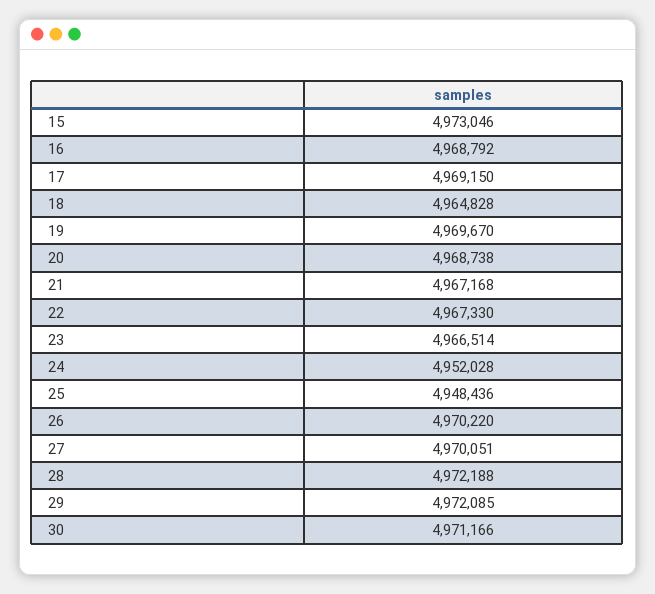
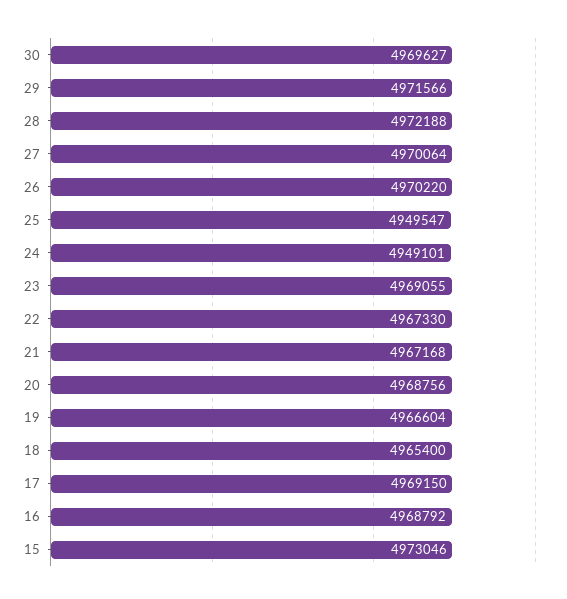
  {
    "15": 4973046,
    "16": 4968792,
    "17": 4969150,
-   "18": 4964828,
+   "18": 4965400,
-   "19": 4969670,
+   "19": 4966604,
-   "20": 4968738,
+   "20": 4968756,
    "21": 4967168,
    "22": 4967330,
-   "23": 4966514,
+   "23": 4969055,
-   "24": 4952028,
+   "24": 4949101,
-   "25": 4948436,
+   "25": 4949547,
    "26": 4970220,
-   "27": 4970051,
+   "27": 4970064,
    "28": 4972188,
-   "29": 4972085,
+   "29": 4971566,
-   "30": 4971166
+   "30": 4969627
  }

